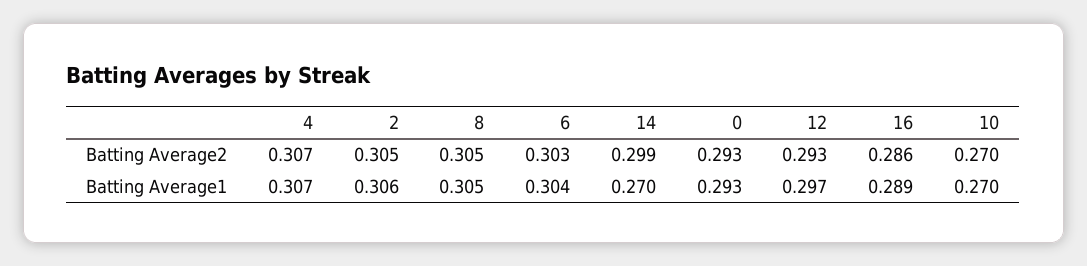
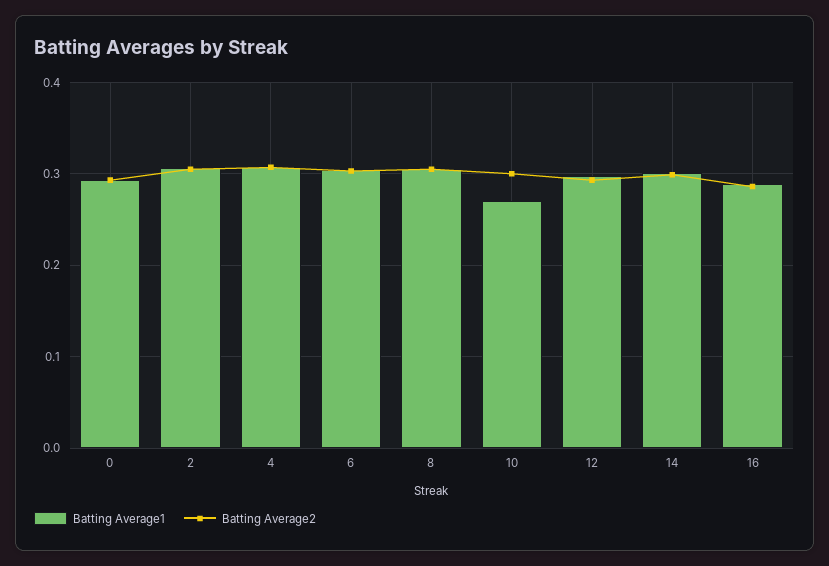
  {
    "Batting Average2": {
      "4": 0.307,
      "2": 0.305,
      "8": 0.305,
      "6": 0.303,
      "14": 0.299,
      "0": 0.293,
      "12": 0.293,
      "16": 0.286,
-     "10": 0.27
+     "10": 0.3
    },
    "Batting Average1": {
      "4": 0.307,
      "2": 0.306,
      "8": 0.305,
      "6": 0.304,
-     "14": 0.27,
+     "14": 0.3,
      "0": 0.293,
      "12": 0.297,
      "16": 0.289,
      "10": 0.27
    }
  }

